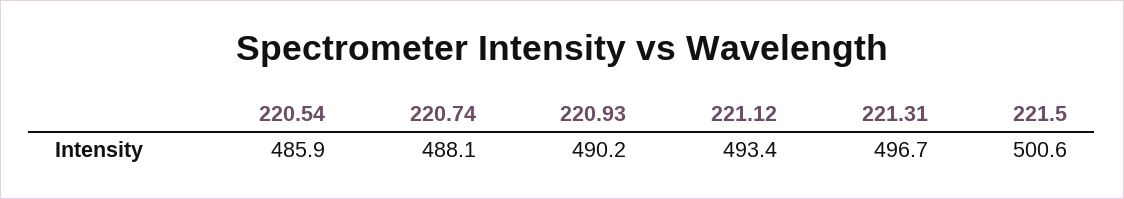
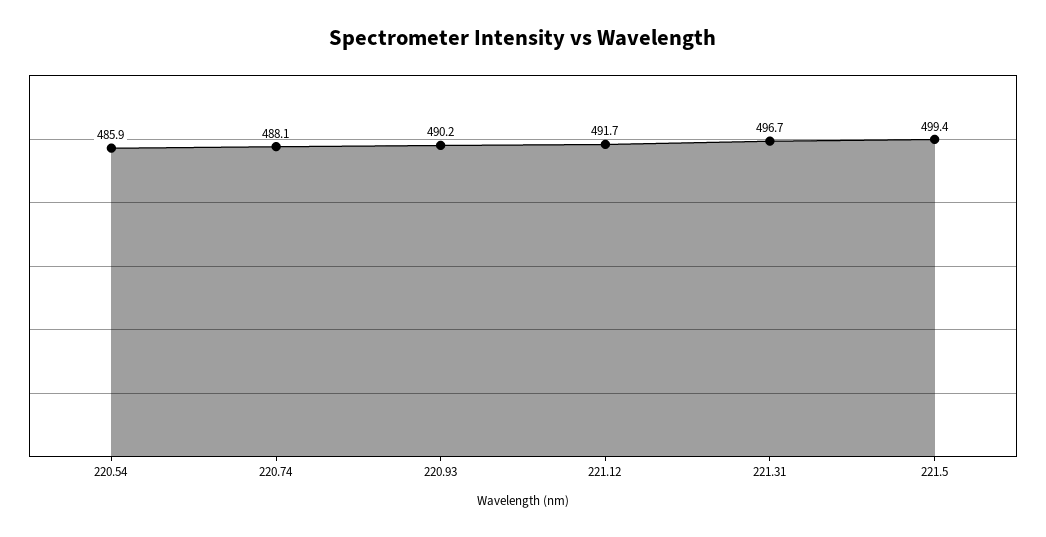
  {
    "220.54": 485.9,
    "220.74": 488.1,
    "220.93": 490.2,
-   "221.12": 493.4,
+   "221.12": 491.7,
    "221.31": 496.7,
-   "221.5": 500.6
+   "221.5": 499.4
  }

